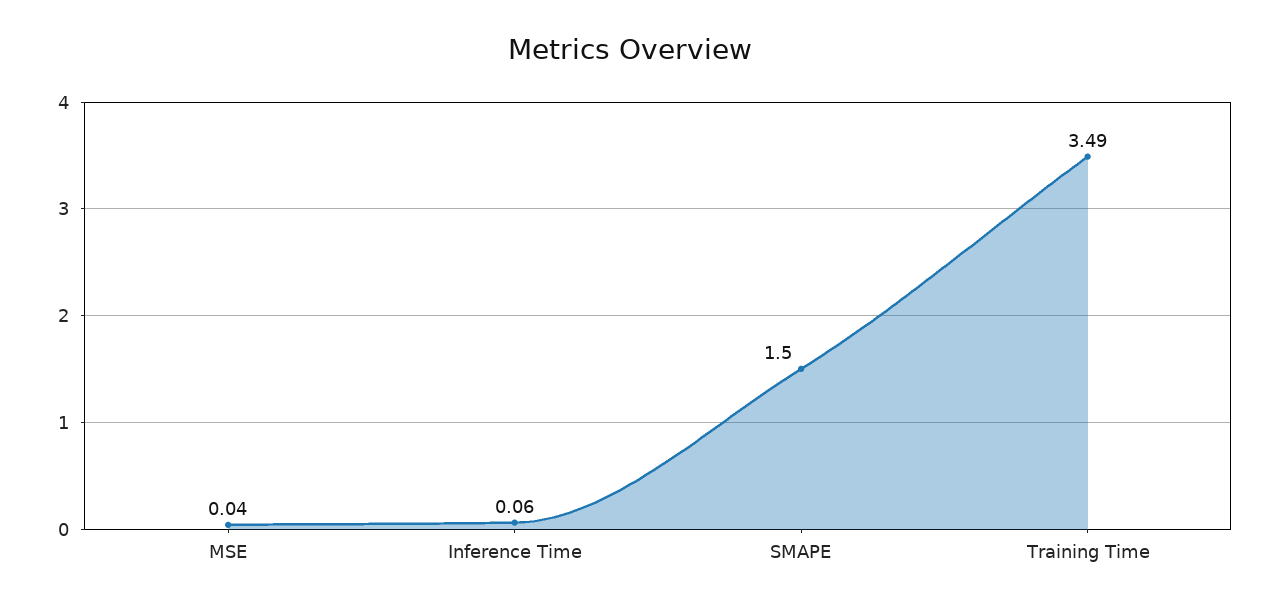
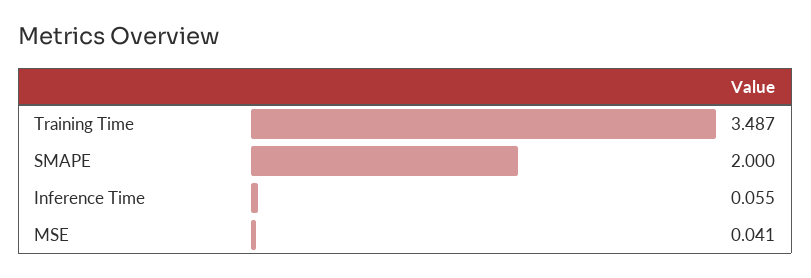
  {
    "MSE": 0.041,
    "Inference Time": 0.055,
-   "SMAPE": 1.5,
+   "SMAPE": 2,
    "Training Time": 3.487
  }

